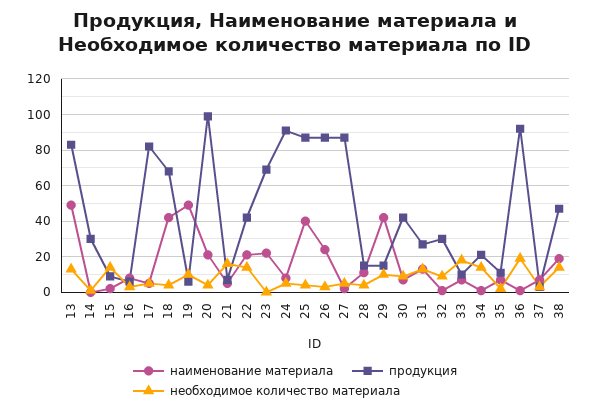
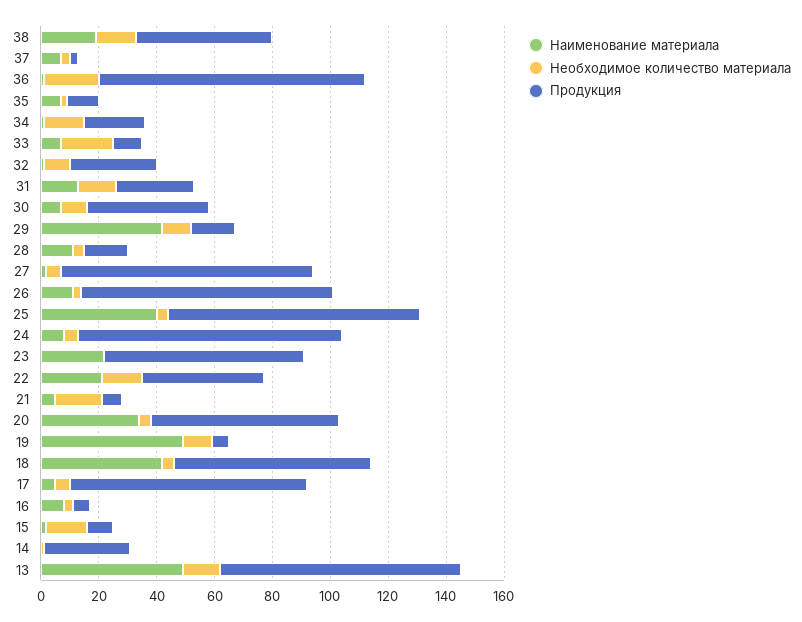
  {
    "наименование материала": {
      "13": 50,
      "14": 0,
      "15": 0,
      "16": 10,
      "17": 5,
      "18": 40,
      "19": 50,
-     "20": 20,
+     "20": 35,
      "21": 5,
      "22": 20,
      "23": 20,
      "24": 10,
      "25": 40,
-     "26": 25,
+     "26": 10,
      "27": 0,
      "28": 10,
      "29": 40,
      "30": 5,
      "31": 15,
      "32": 0,
      "33": 5,
      "34": 0,
      "35": 5,
      "36": 0,
      "37": 5,
      "38": 20
    },
    "продукция": {
      "13": 85,
      "14": 30,
      "15": 10,
      "16": 5,
      "17": 80,
      "18": 70,
      "19": 5,
-     "20": 100,
+     "20": 65,
      "21": 5,
      "22": 40,
      "23": 70,
      "24": 90,
      "25": 85,
      "26": 85,
      "27": 85,
      "28": 15,
      "29": 15,
      "30": 40,
      "31": 25,
      "32": 30,
      "33": 10,
      "34": 20,
      "35": 10,
      "36": 90,
      "37": 5,
      "38": 45
    },
    "необходимое количество материала": {
      "13": 15,
      "14": 0,
      "15": 15,
      "16": 5,
      "17": 5,
      "18": 5,
      "19": 10,
      "20": 5,
      "21": 15,
      "22": 15,
      "23": 0,
      "24": 5,
      "25": 5,
      "26": 5,
      "27": 5,
      "28": 5,
      "29": 10,
      "30": 10,
      "31": 15,
      "32": 10,
      "33": 20,
      "34": 15,
      "35": 0,
      "36": 20,
      "37": 5,
      "38": 15
    }
  }

